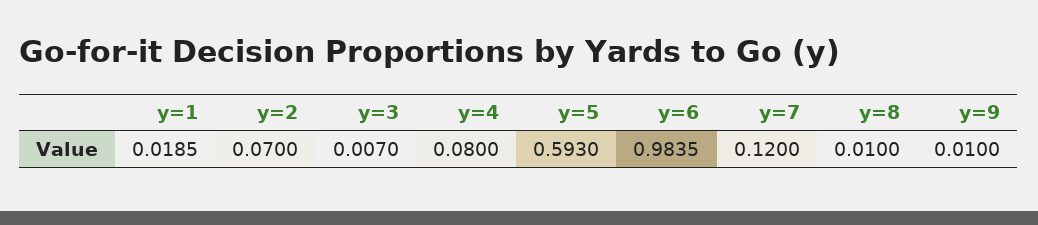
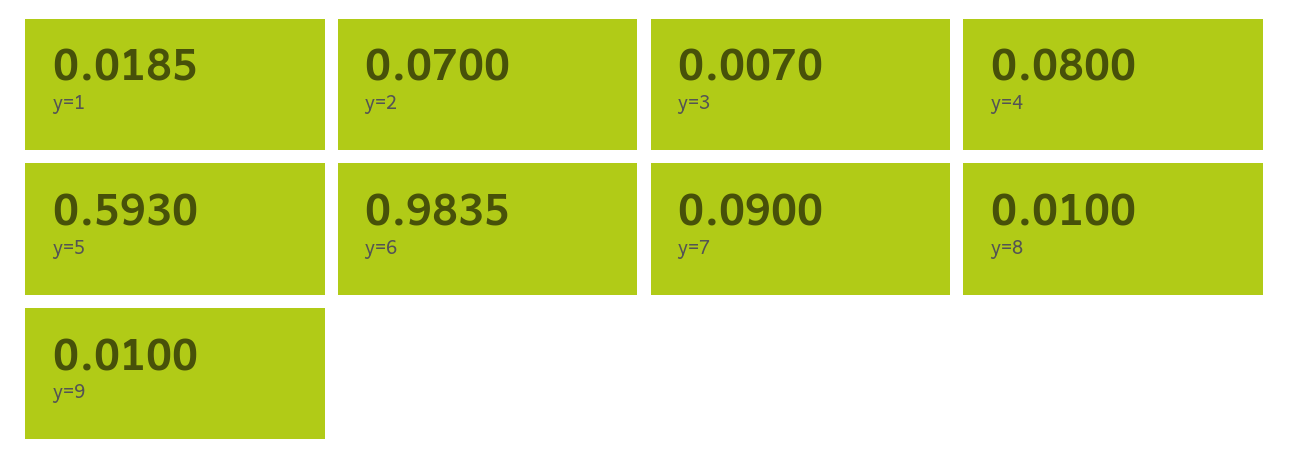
  {
    "y=1": 0.0185,
    "y=2": 0.07,
    "y=3": 0.007,
    "y=4": 0.08,
    "y=5": 0.593,
    "y=6": 0.9835,
-   "y=7": 0.12,
+   "y=7": 0.09,
    "y=8": 0.01,
    "y=9": 0.01
  }

